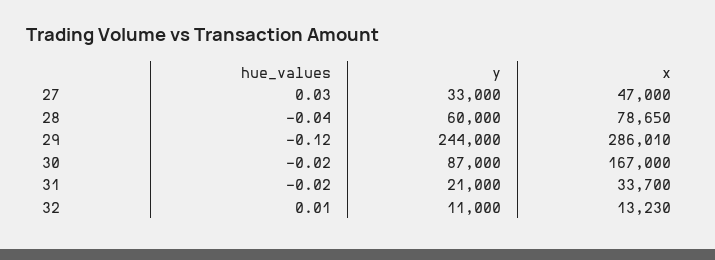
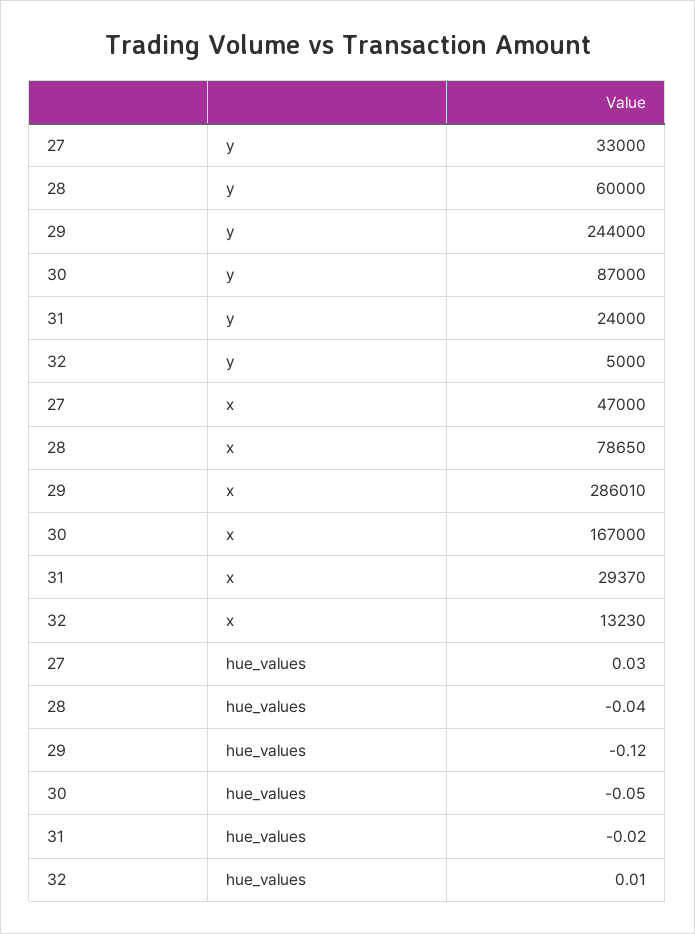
  {
    "hue_values": {
      "27": 0.03,
      "28": -0.04,
      "29": -0.12,
-     "30": -0.02,
+     "30": -0.05,
      "31": -0.02,
      "32": 0.01
    },
    "y": {
      "27": 33000,
      "28": 60000,
      "29": 244000,
      "30": 87000,
-     "31": 21000,
+     "31": 24000,
-     "32": 11000
+     "32": 5000
    },
    "x": {
      "27": 47000,
      "28": 78650,
      "29": 286010,
      "30": 167000,
-     "31": 33700,
+     "31": 29370,
      "32": 13230
    }
  }

